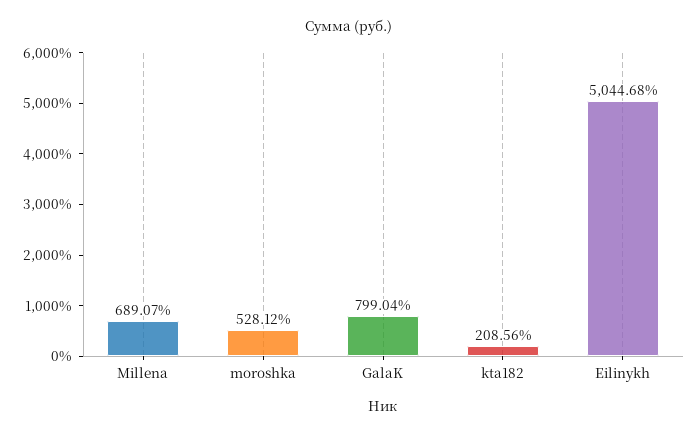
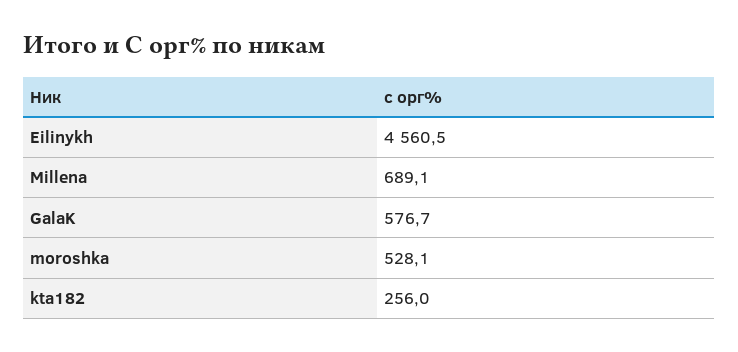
  {
    "Millena": 689.07,
    "moroshka": 528.12,
-   "GalaK": 799.04,
+   "GalaK": 576.7,
-   "kta182": 208.56,
+   "kta182": 256,
-   "Eilinykh": 5044.68
+   "Eilinykh": 4560.5
  }

